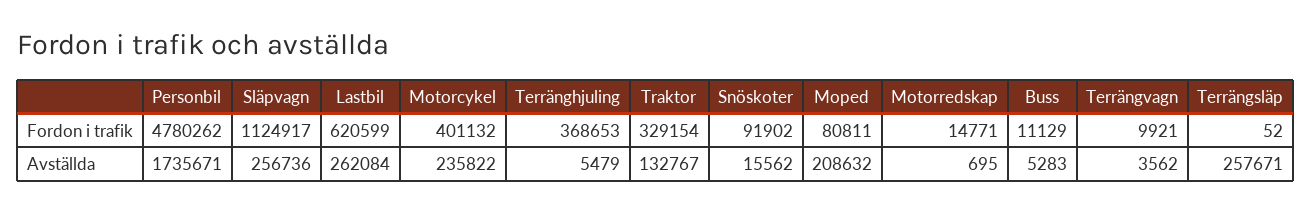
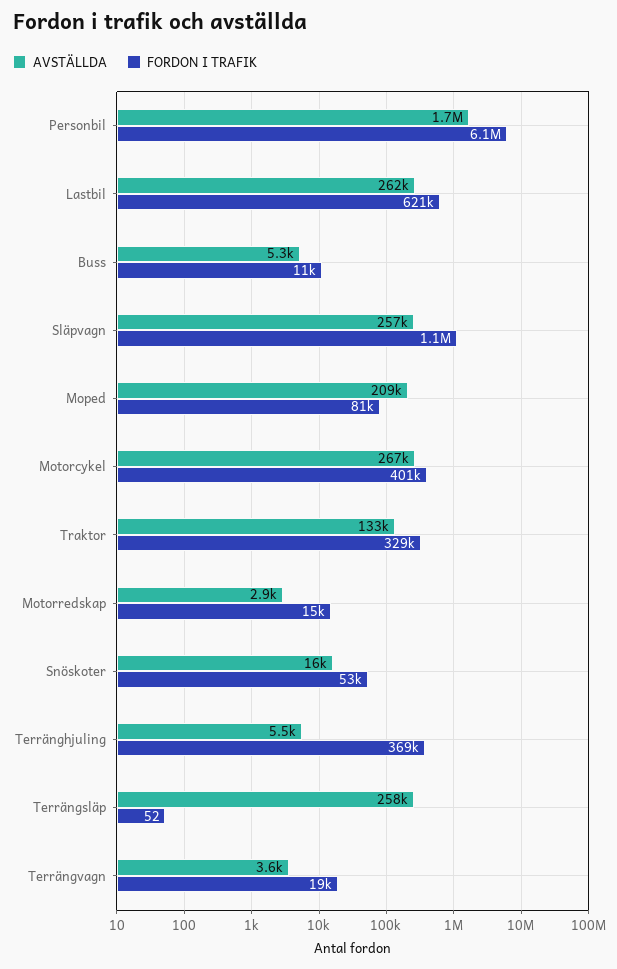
  {
    "Fordon i trafik": {
-     "Personbil": 4780262,
+     "Personbil": 6100000,
      "Släpvagn": 1124917,
      "Lastbil": 620599,
      "Motorcykel": 401132,
      "Terränghjuling": 368653,
      "Traktor": 329154,
-     "Snöskoter": 91902,
+     "Snöskoter": 53000,
      "Moped": 80811,
      "Motorredskap": 14771,
      "Buss": 11129,
-     "Terrängvagn": 9921,
+     "Terrängvagn": 19000,
      "Terrängsläp": 52
    },
    "Avställda": {
      "Personbil": 1735671,
      "Släpvagn": 256736,
      "Lastbil": 262084,
-     "Motorcykel": 235822,
+     "Motorcykel": 267000,
      "Terränghjuling": 5479,
      "Traktor": 132767,
      "Snöskoter": 15562,
      "Moped": 208632,
-     "Motorredskap": 695,
+     "Motorredskap": 2900,
      "Buss": 5283,
      "Terrängvagn": 3562,
      "Terrängsläp": 257671
    }
  }

